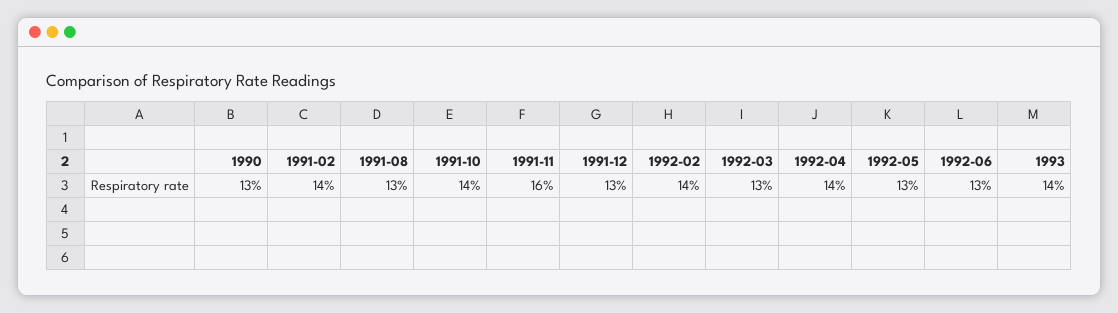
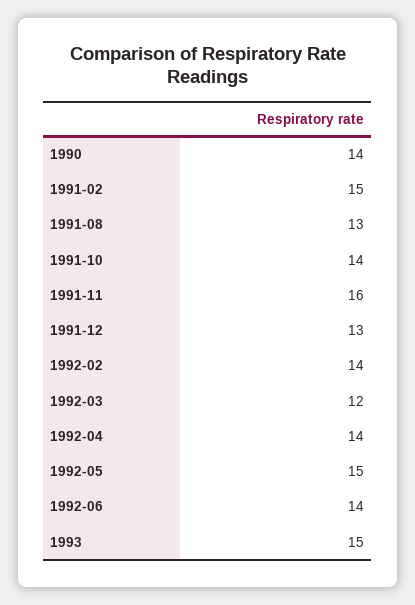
  {
-   "1990": 13,
+   "1990": 14,
-   "1991-02": 14,
+   "1991-02": 15,
    "1991-08": 13,
    "1991-10": 14,
    "1991-11": 16,
    "1991-12": 13,
    "1992-02": 14,
-   "1992-03": 13,
+   "1992-03": 12,
    "1992-04": 14,
-   "1992-05": 13,
+   "1992-05": 15,
-   "1992-06": 13,
+   "1992-06": 14,
-   "1993": 14
+   "1993": 15
  }

